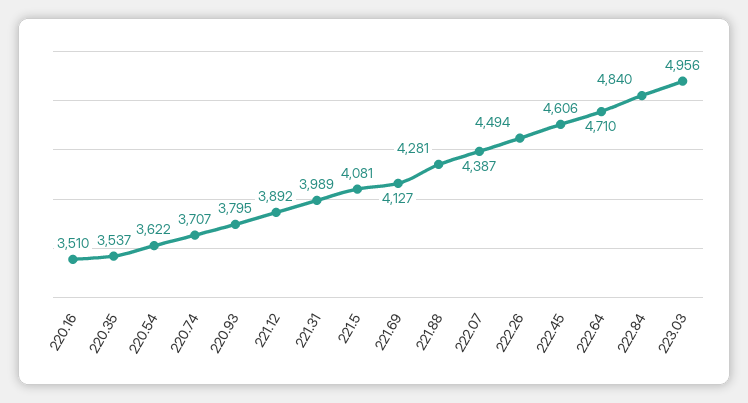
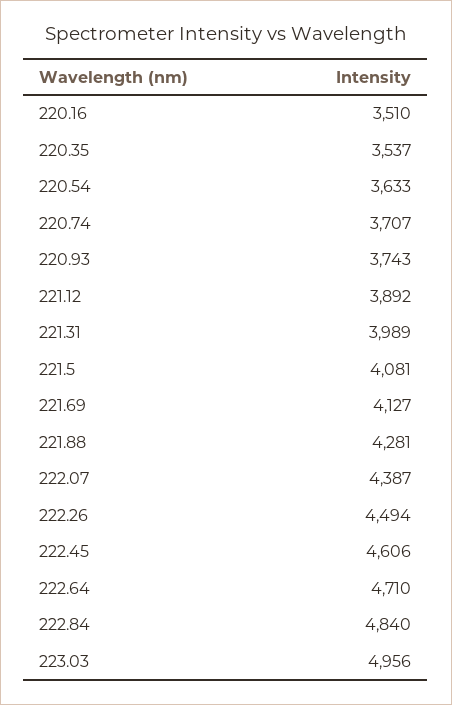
  {
    "220.16": 3510,
    "220.35": 3537,
-   "220.54": 3622,
+   "220.54": 3633,
    "220.74": 3707,
-   "220.93": 3795,
+   "220.93": 3743,
    "221.12": 3892,
    "221.31": 3989,
    "221.5": 4081,
    "221.69": 4127,
    "221.88": 4281,
    "222.07": 4387,
    "222.26": 4494,
    "222.45": 4606,
    "222.64": 4710,
    "222.84": 4840,
    "223.03": 4956
  }

